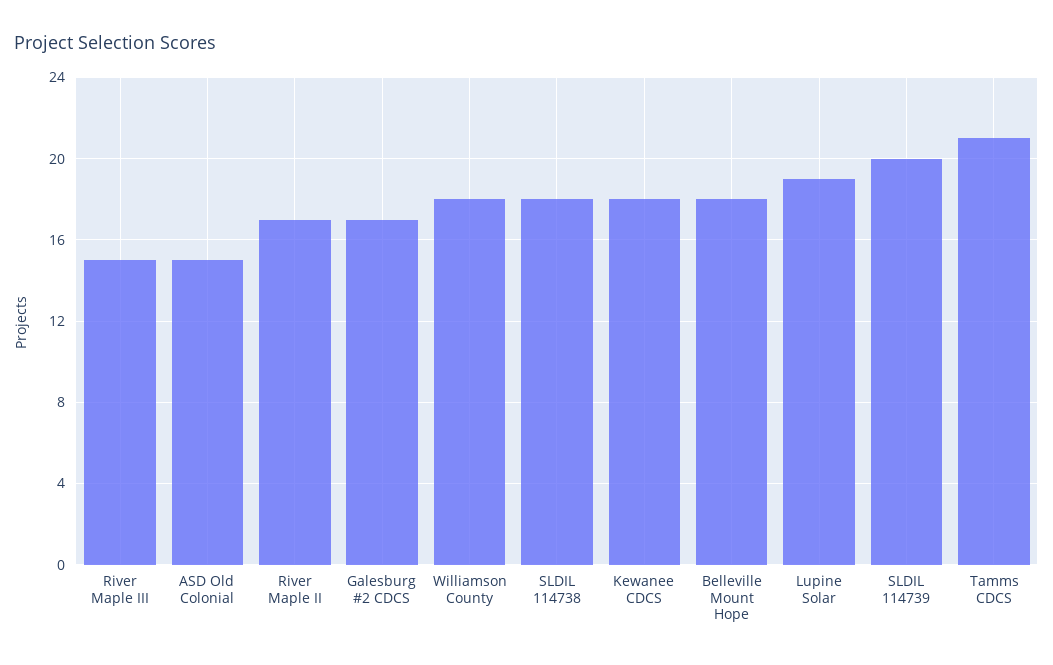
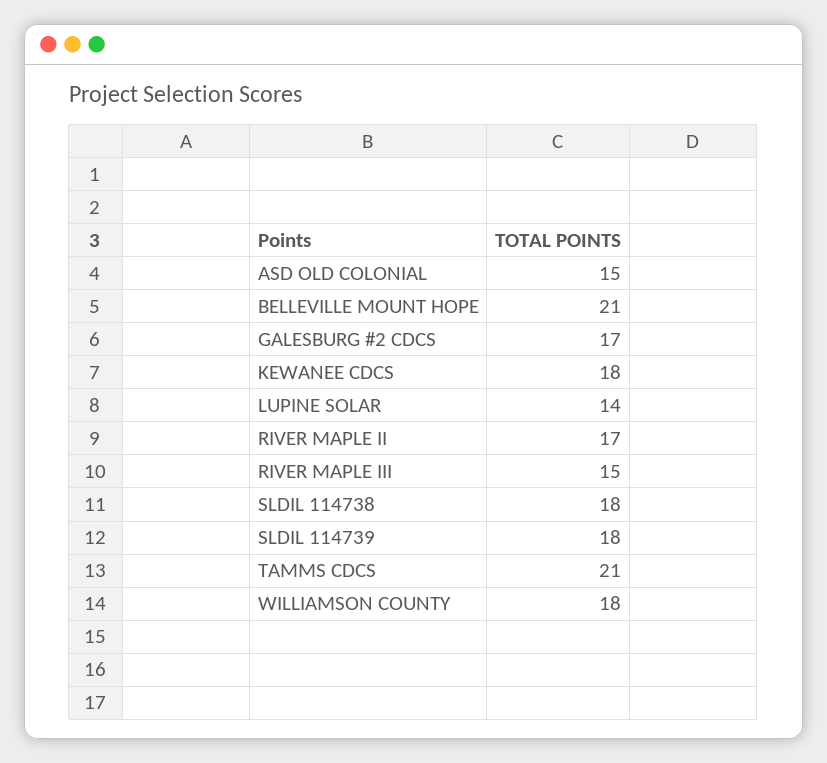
  {
    "River Maple III": 15,
    "ASD Old Colonial": 15,
    "River Maple II": 17,
    "Galesburg #2 CDCS": 17,
    "Williamson County": 18,
    "SLDIL 114738": 18,
    "Kewanee CDCS": 18,
-   "Belleville Mount Hope": 18,
+   "Belleville Mount Hope": 21,
-   "Lupine Solar": 19,
+   "Lupine Solar": 14,
-   "SLDIL 114739": 20,
+   "SLDIL 114739": 18,
    "Tamms CDCS": 21
  }

